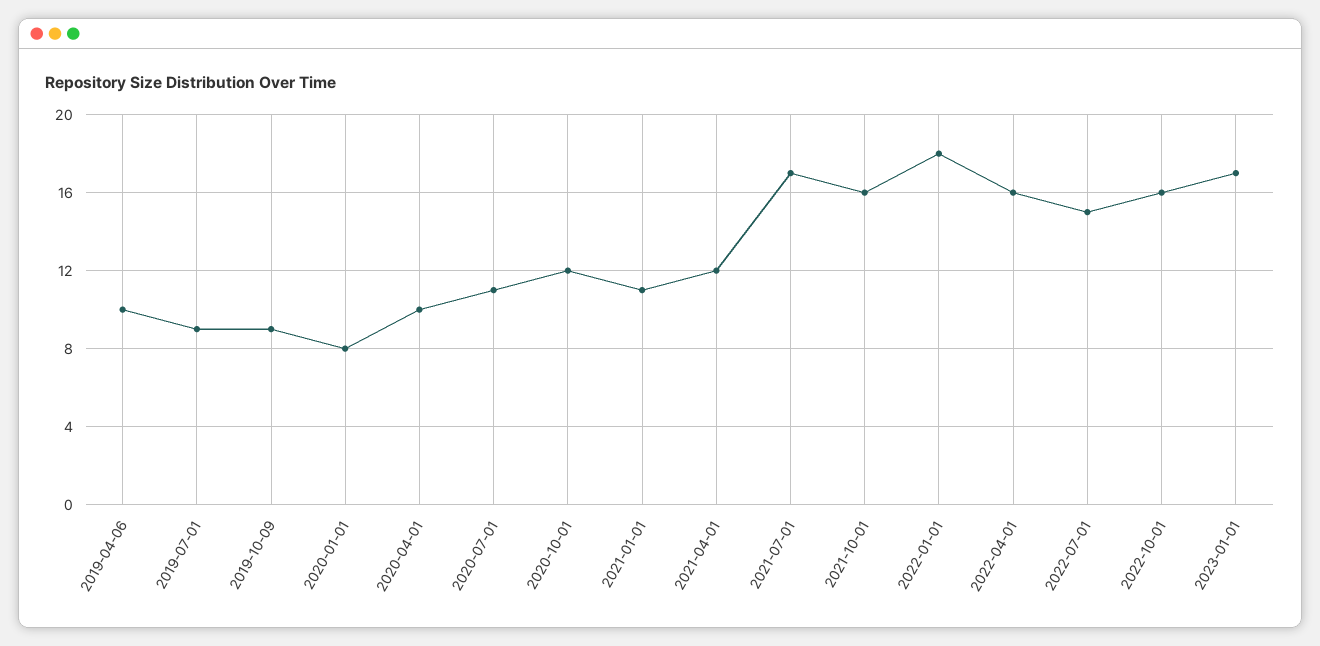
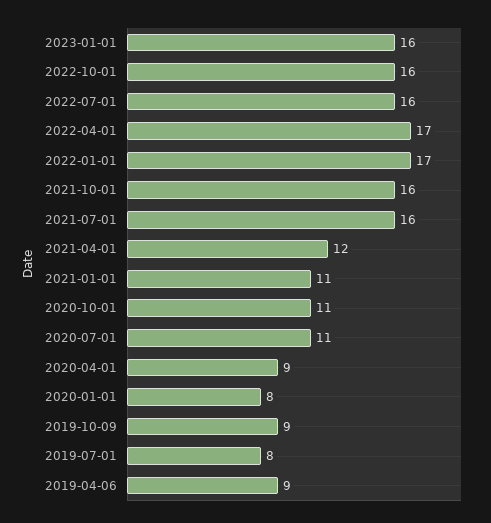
  {
-   "2019-04-06": 10,
+   "2019-04-06": 9,
-   "2019-07-01": 9,
+   "2019-07-01": 8,
    "2019-10-09": 9,
    "2020-01-01": 8,
-   "2020-04-01": 10,
+   "2020-04-01": 9,
    "2020-07-01": 11,
-   "2020-10-01": 12,
+   "2020-10-01": 11,
    "2021-01-01": 11,
    "2021-04-01": 12,
-   "2021-07-01": 17,
+   "2021-07-01": 16,
    "2021-10-01": 16,
-   "2022-01-01": 18,
+   "2022-01-01": 17,
-   "2022-04-01": 16,
+   "2022-04-01": 17,
-   "2022-07-01": 15,
+   "2022-07-01": 16,
    "2022-10-01": 16,
-   "2023-01-01": 17
+   "2023-01-01": 16
  }

